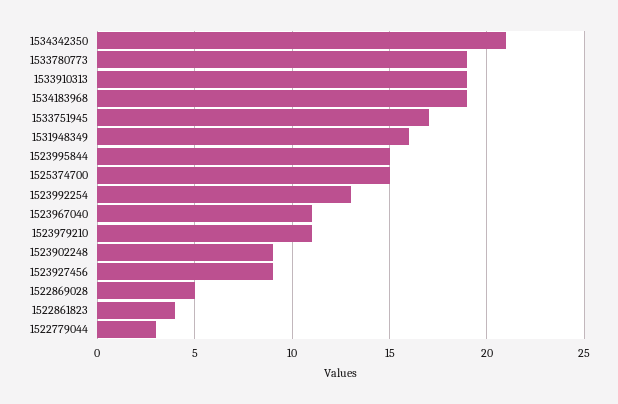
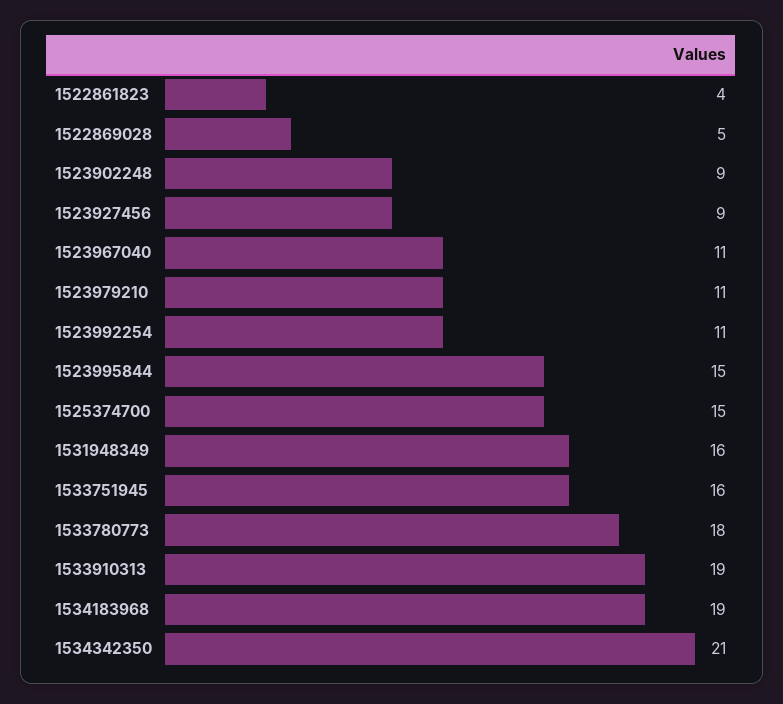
  {
    "1534342350": 21,
-   "1533780773": 19,
+   "1533780773": 18,
    "1533910313": 19,
    "1534183968": 19,
-   "1533751945": 17,
+   "1533751945": 16,
    "1531948349": 16,
    "1523995844": 15,
    "1525374700": 15,
-   "1523992254": 13,
+   "1523992254": 11,
    "1523967040": 11,
    "1523979210": 11,
    "1523902248": 9,
    "1523927456": 9,
    "1522869028": 5,
-   "1522861823": 4,
+   "1522861823": 4
-   "1522779044": 3
  }

